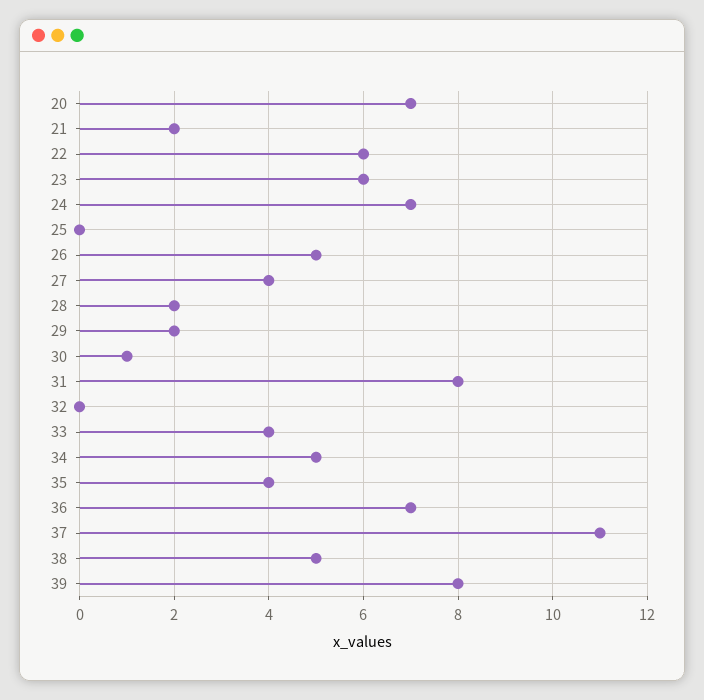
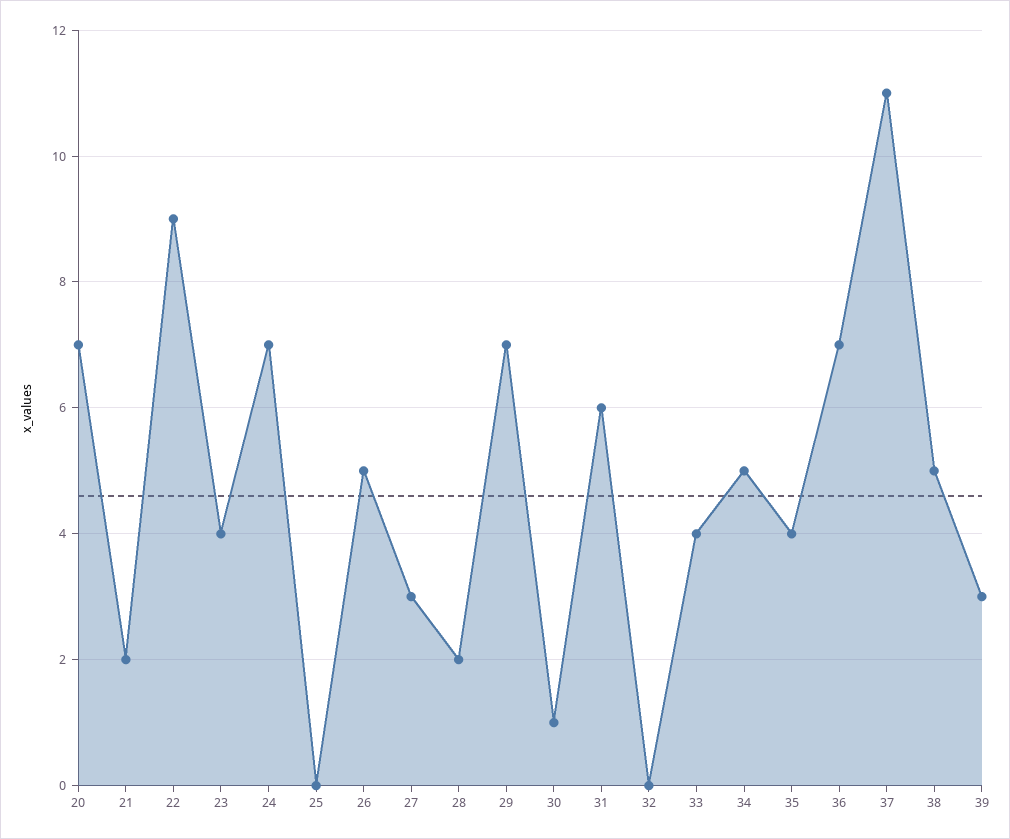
  {
    "20": 7,
    "21": 2,
-   "22": 6,
+   "22": 9,
-   "23": 6,
+   "23": 4,
    "24": 7,
    "25": 0,
    "26": 5,
-   "27": 4,
+   "27": 3,
    "28": 2,
-   "29": 2,
+   "29": 7,
    "30": 1,
-   "31": 8,
+   "31": 6,
    "32": 0,
    "33": 4,
    "34": 5,
    "35": 4,
    "36": 7,
    "37": 11,
    "38": 5,
-   "39": 8
+   "39": 3
  }

